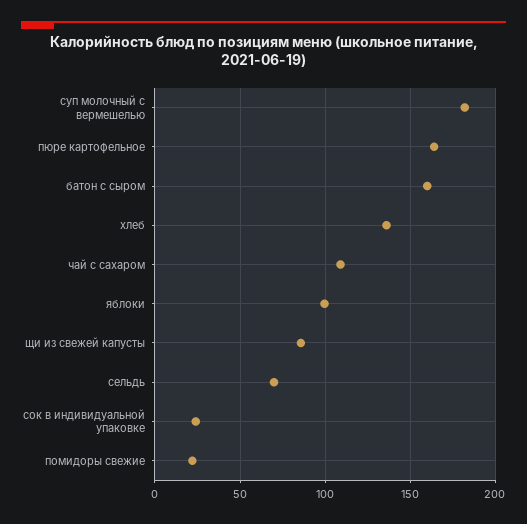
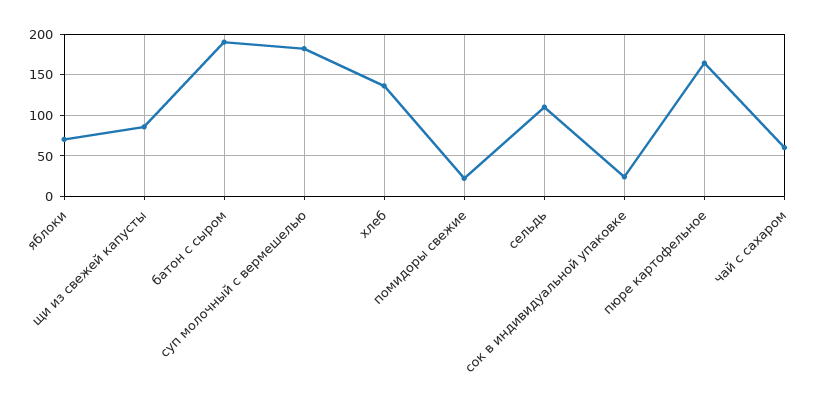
  {
    "суп молочный с вермешелью": 180,
    "пюре картофельное": 165,
-   "батон с сыром": 160,
+   "батон с сыром": 190,
    "хлеб": 135,
-   "чай с сахаром": 110,
+   "чай с сахаром": 60,
-   "яблоки": 100,
+   "яблоки": 70,
    "щи из свежей капусты": 85,
-   "сельдь": 70,
+   "сельдь": 110,
    "сок в индивидуальной упаковке": 25,
    "помидоры свежие": 20
  }

